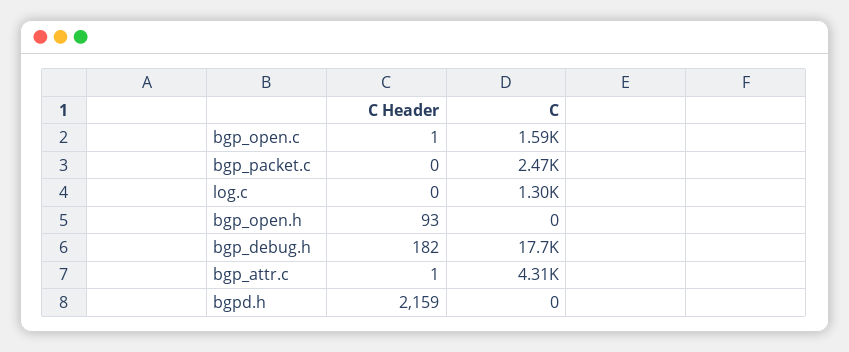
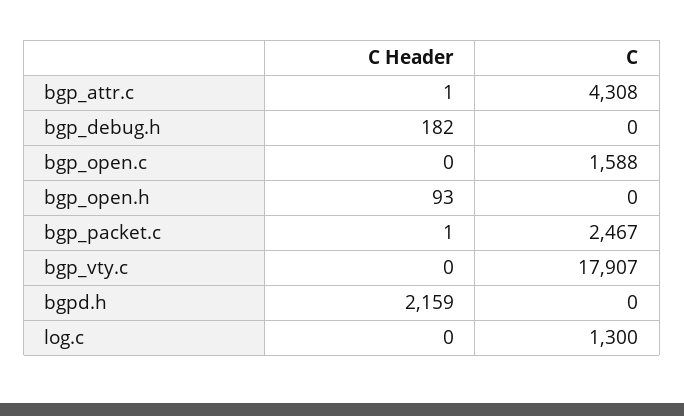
  {
    "C Header": {
-     "bgp_open.c": 1,
+     "bgp_open.c": 0,
-     "bgp_packet.c": 0,
+     "bgp_packet.c": 1,
      "log.c": 0,
      "bgp_open.h": 93,
      "bgp_debug.h": 182,
      "bgp_attr.c": 1,
-     "bgpd.h": 2159
+     "bgpd.h": 2159,
+     "bgp_vty.c": 0
    },
    "C": {
      "bgp_open.c": 1588,
      "bgp_packet.c": 2467,
      "log.c": 1300,
      "bgp_open.h": 0,
-     "bgp_debug.h": 17700,
+     "bgp_debug.h": 0,
      "bgp_attr.c": 4308,
-     "bgpd.h": 0
+     "bgpd.h": 0,
+     "bgp_vty.c": 17907
    }
  }

